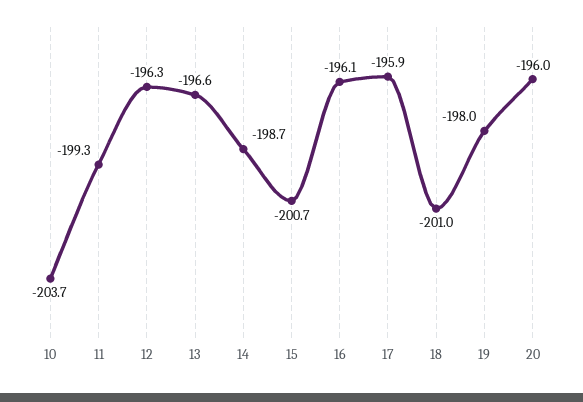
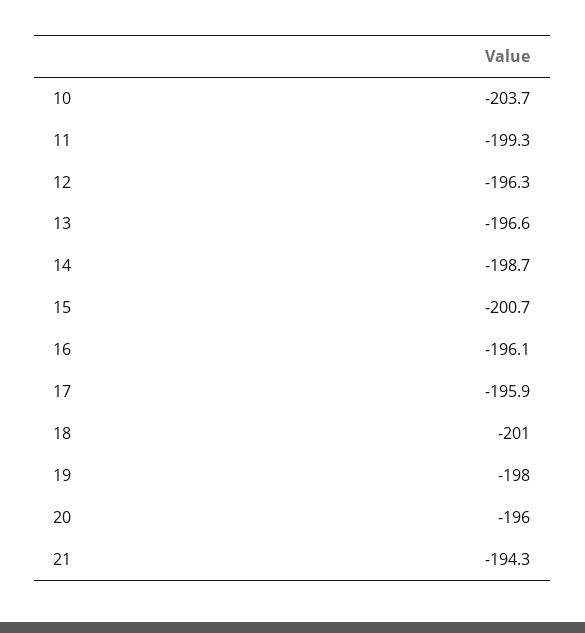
  {
    "10": -203.7,
    "11": -199.3,
    "12": -196.3,
    "13": -196.6,
    "14": -198.7,
    "15": -200.7,
    "16": -196.1,
    "17": -195.9,
    "18": -201,
    "19": -198,
-   "20": -196
+   "20": -196,
+   "21": -194.3
  }

